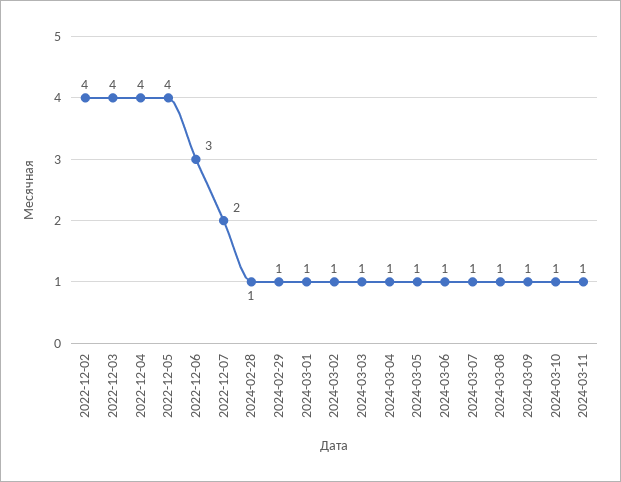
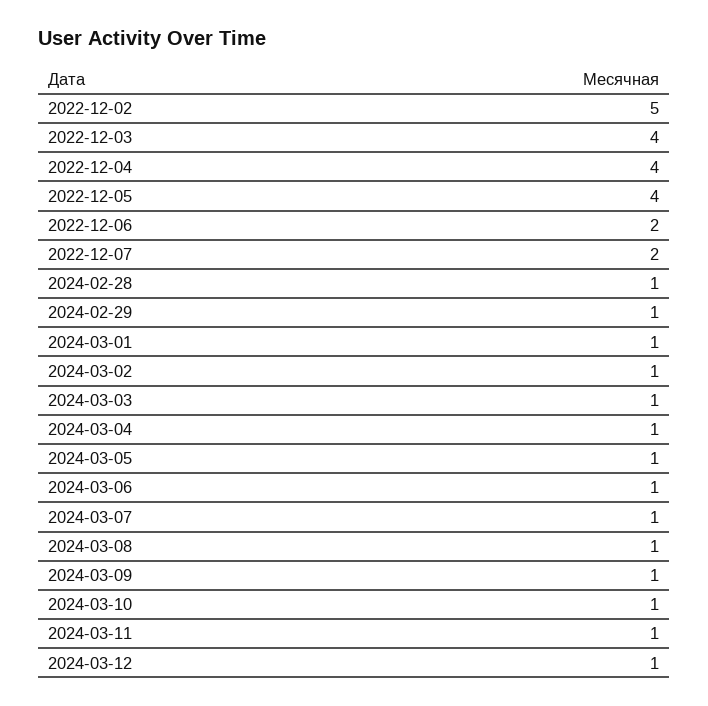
  {
-   "2022-12-02": 4,
+   "2022-12-02": 5,
    "2022-12-03": 4,
    "2022-12-04": 4,
    "2022-12-05": 4,
-   "2022-12-06": 3,
+   "2022-12-06": 2,
    "2022-12-07": 2,
    "2024-02-28": 1,
    "2024-02-29": 1,
    "2024-03-01": 1,
    "2024-03-02": 1,
    "2024-03-03": 1,
    "2024-03-04": 1,
    "2024-03-05": 1,
    "2024-03-06": 1,
    "2024-03-07": 1,
    "2024-03-08": 1,
    "2024-03-09": 1,
    "2024-03-10": 1,
-   "2024-03-11": 1
+   "2024-03-11": 1,
+   "2024-03-12": 1
  }

